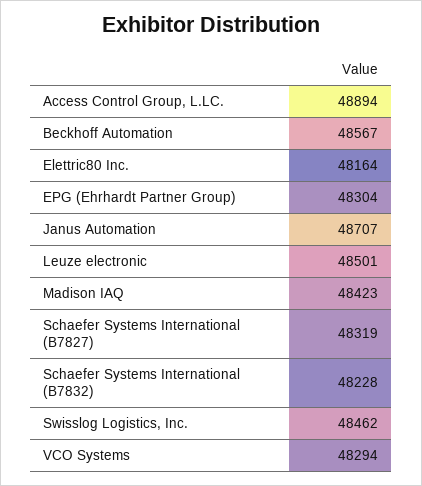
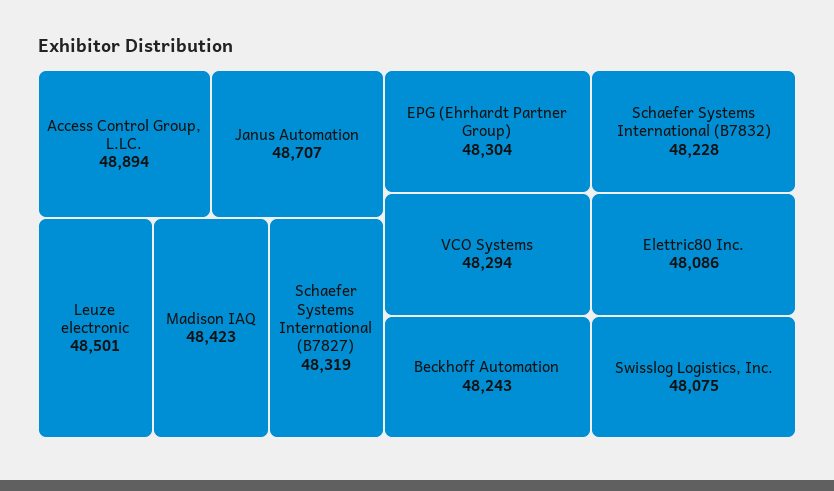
  {
    "Access Control Group, L.LC.": 48894,
-   "Beckhoff Automation": 48567,
+   "Beckhoff Automation": 48243,
-   "Elettric80 Inc.": 48164,
+   "Elettric80 Inc.": 48086,
    "EPG (Ehrhardt Partner Group)": 48304,
    "Janus Automation": 48707,
    "Leuze electronic": 48501,
    "Madison IAQ": 48423,
    "Schaefer Systems International (B7827)": 48319,
    "Schaefer Systems International (B7832)": 48228,
-   "Swisslog Logistics, Inc.": 48462,
+   "Swisslog Logistics, Inc.": 48075,
    "VCO Systems": 48294
  }

